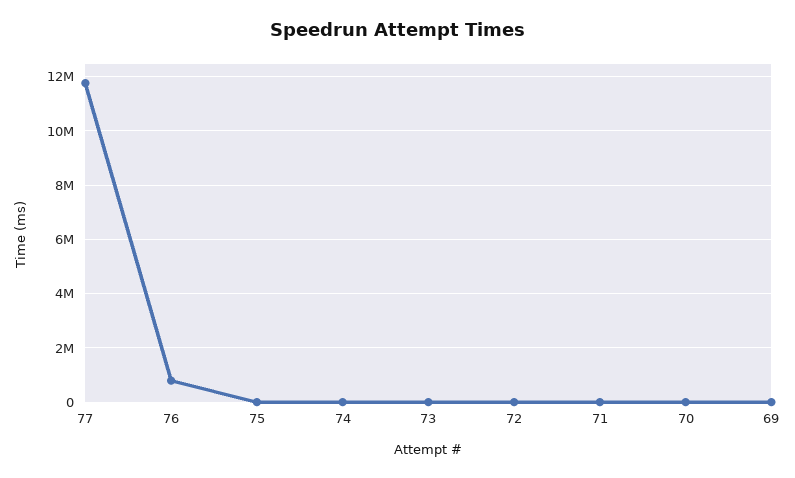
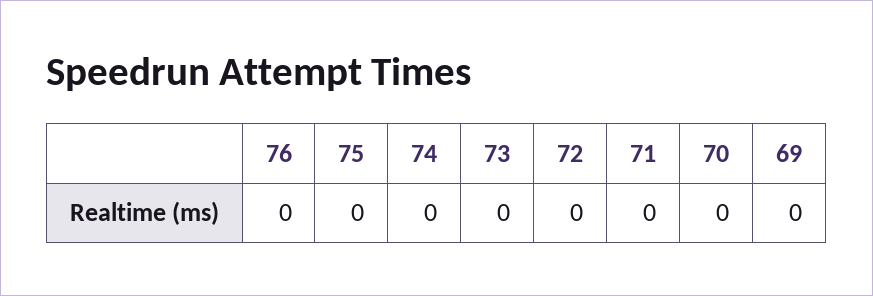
  {
-   "77": 11750000,
-   "76": 750000,
+   "76": 0,
    "75": 0,
    "74": 0,
    "73": 0,
    "72": 0,
    "71": 0,
    "70": 0,
    "69": 0
  }

